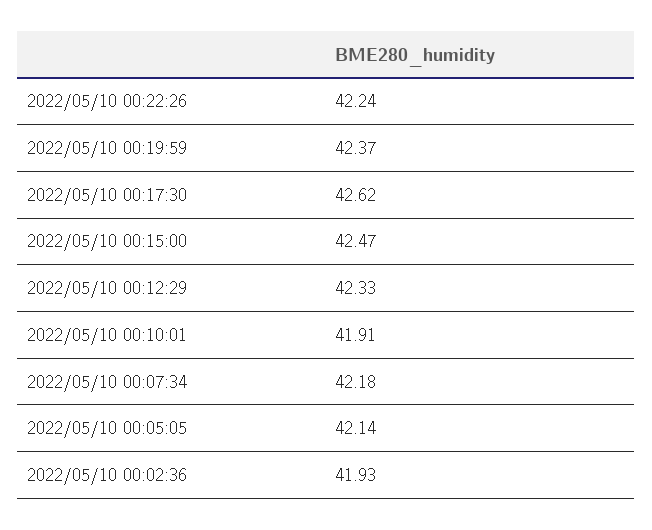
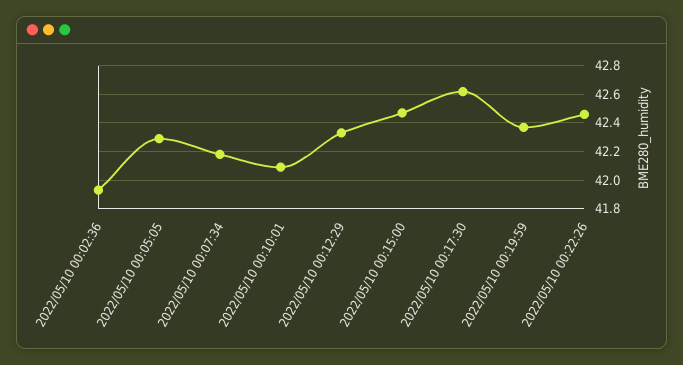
  {
-   "2022/05/10 00:22:26": 42.24,
+   "2022/05/10 00:22:26": 42.45,
    "2022/05/10 00:19:59": 42.37,
    "2022/05/10 00:17:30": 42.62,
    "2022/05/10 00:15:00": 42.47,
    "2022/05/10 00:12:29": 42.33,
-   "2022/05/10 00:10:01": 41.91,
+   "2022/05/10 00:10:01": 42.1,
    "2022/05/10 00:07:34": 42.18,
-   "2022/05/10 00:05:05": 42.14,
+   "2022/05/10 00:05:05": 42.3,
    "2022/05/10 00:02:36": 41.93
  }

